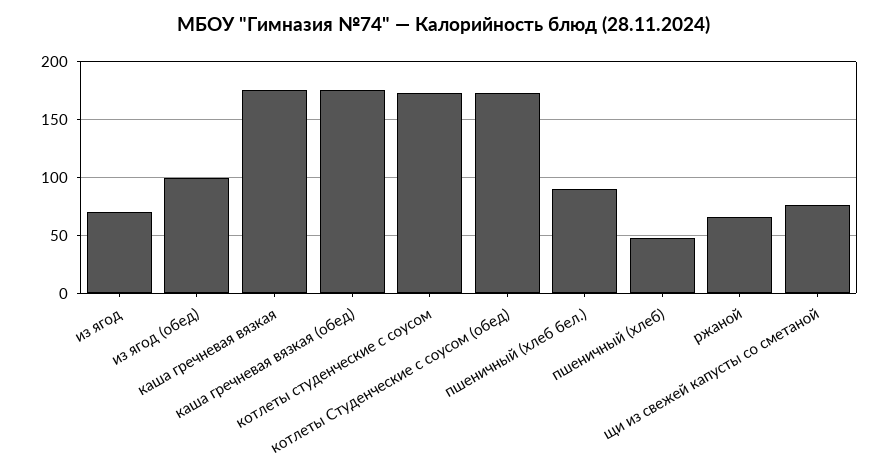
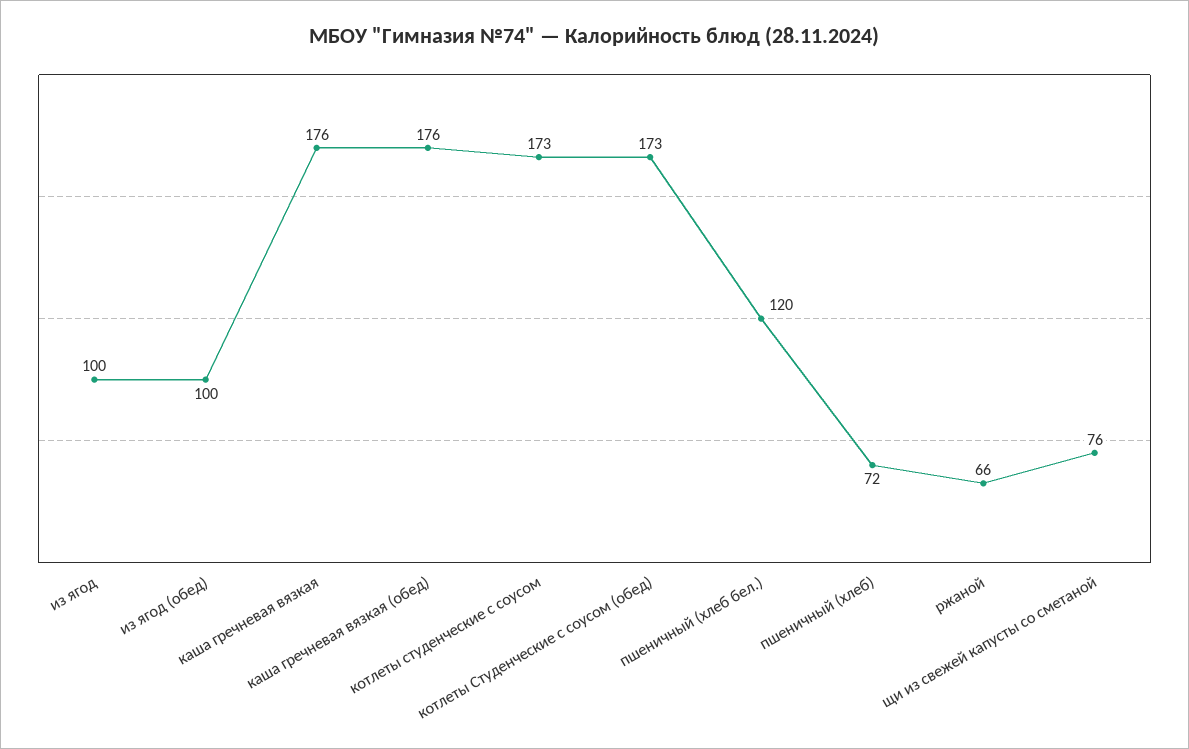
  {
-   "из ягод": 70,
+   "из ягод": 100,
    "из ягод (обед)": 100,
    "каша гречневая вязкая": 176,
    "каша гречневая вязкая (обед)": 176,
    "котлеты студенческие с соусом": 173,
    "котлеты Студенческие с соусом (обед)": 173,
-   "пшеничный (хлеб бел.)": 90,
+   "пшеничный (хлеб бел.)": 120,
-   "пшеничный (хлеб)": 50,
+   "пшеничный (хлеб)": 72,
    "ржаной": 66,
    "щи из свежей капусты со сметаной": 76
  }

